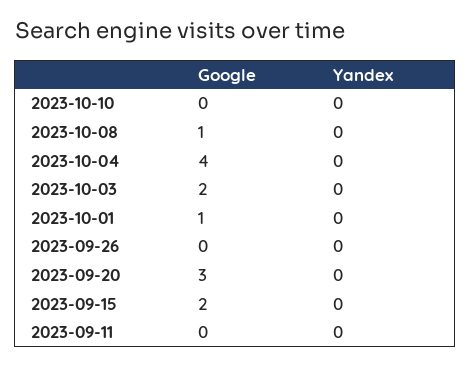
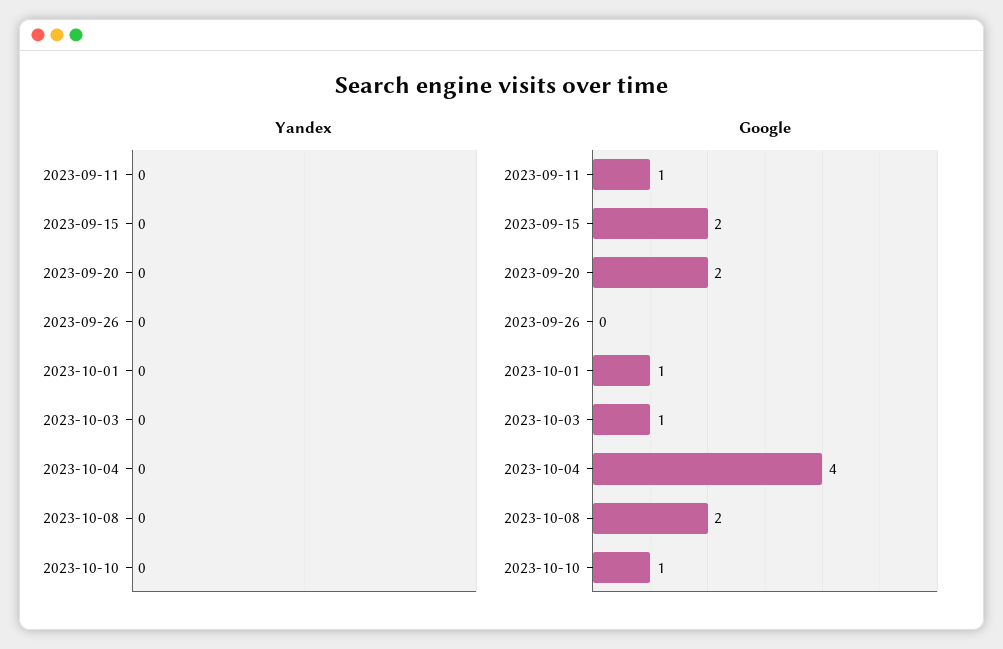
  {
    "Google": {
-     "2023-10-10": 0,
+     "2023-10-10": 1,
-     "2023-10-08": 1,
+     "2023-10-08": 2,
      "2023-10-04": 4,
-     "2023-10-03": 2,
+     "2023-10-03": 1,
      "2023-10-01": 1,
      "2023-09-26": 0,
-     "2023-09-20": 3,
+     "2023-09-20": 2,
      "2023-09-15": 2,
-     "2023-09-11": 0
+     "2023-09-11": 1
    },
    "Yandex": {
      "2023-10-10": 0,
      "2023-10-08": 0,
      "2023-10-04": 0,
      "2023-10-03": 0,
      "2023-10-01": 0,
      "2023-09-26": 0,
      "2023-09-20": 0,
      "2023-09-15": 0,
      "2023-09-11": 0
    }
  }

